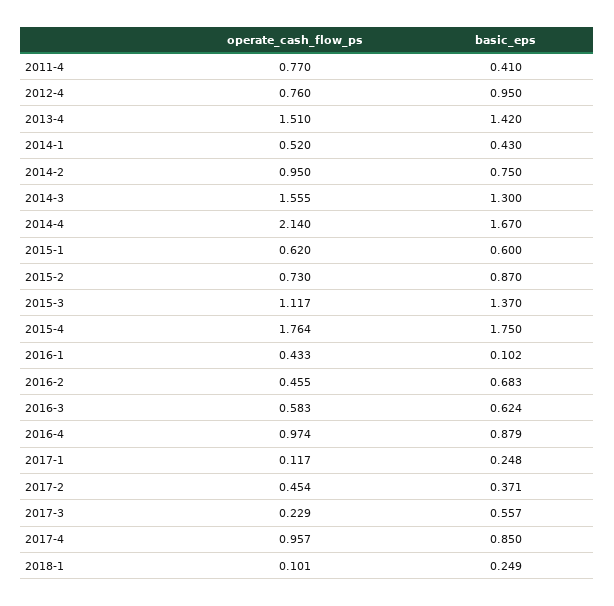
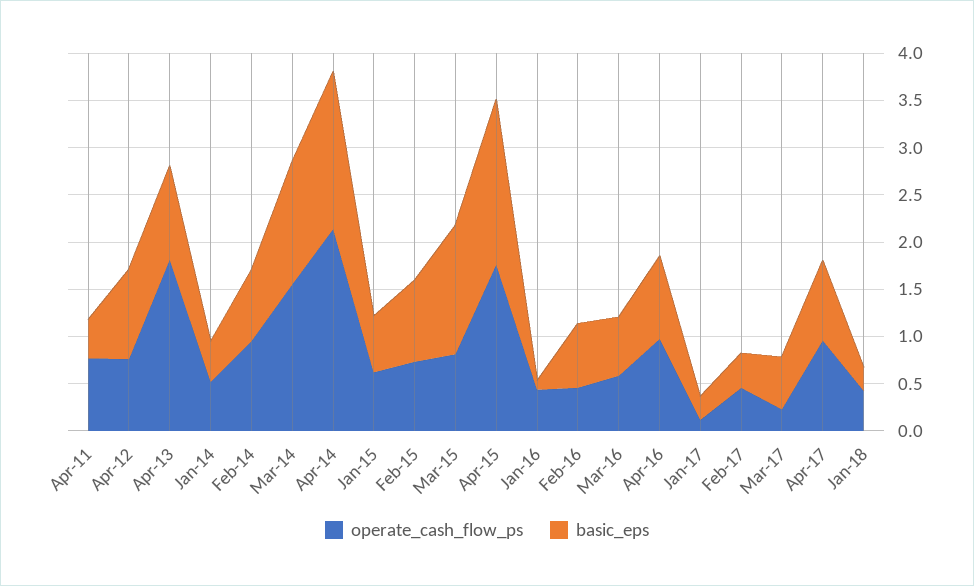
  {
    "operate_cash_flow_ps": {
      "2011-4": 0.77,
      "2012-4": 0.76,
-     "2013-4": 1.51,
+     "2013-4": 1.8,
      "2014-1": 0.52,
      "2014-2": 0.95,
      "2014-3": 1.555,
      "2014-4": 2.14,
      "2015-1": 0.62,
      "2015-2": 0.73,
-     "2015-3": 1.117,
+     "2015-3": 0.8,
      "2015-4": 1.764,
      "2016-1": 0.433,
      "2016-2": 0.455,
      "2016-3": 0.583,
      "2016-4": 0.974,
      "2017-1": 0.117,
      "2017-2": 0.454,
      "2017-3": 0.229,
      "2017-4": 0.957,
-     "2018-1": 0.101
+     "2018-1": 0.4
    },
    "basic_eps": {
      "2011-4": 0.41,
      "2012-4": 0.95,
-     "2013-4": 1.42,
+     "2013-4": 1,
      "2014-1": 0.43,
      "2014-2": 0.75,
      "2014-3": 1.3,
      "2014-4": 1.67,
      "2015-1": 0.6,
      "2015-2": 0.87,
      "2015-3": 1.37,
      "2015-4": 1.75,
      "2016-1": 0.102,
      "2016-2": 0.683,
      "2016-3": 0.624,
      "2016-4": 0.879,
      "2017-1": 0.248,
      "2017-2": 0.371,
      "2017-3": 0.557,
      "2017-4": 0.85,
      "2018-1": 0.249
    }
  }

